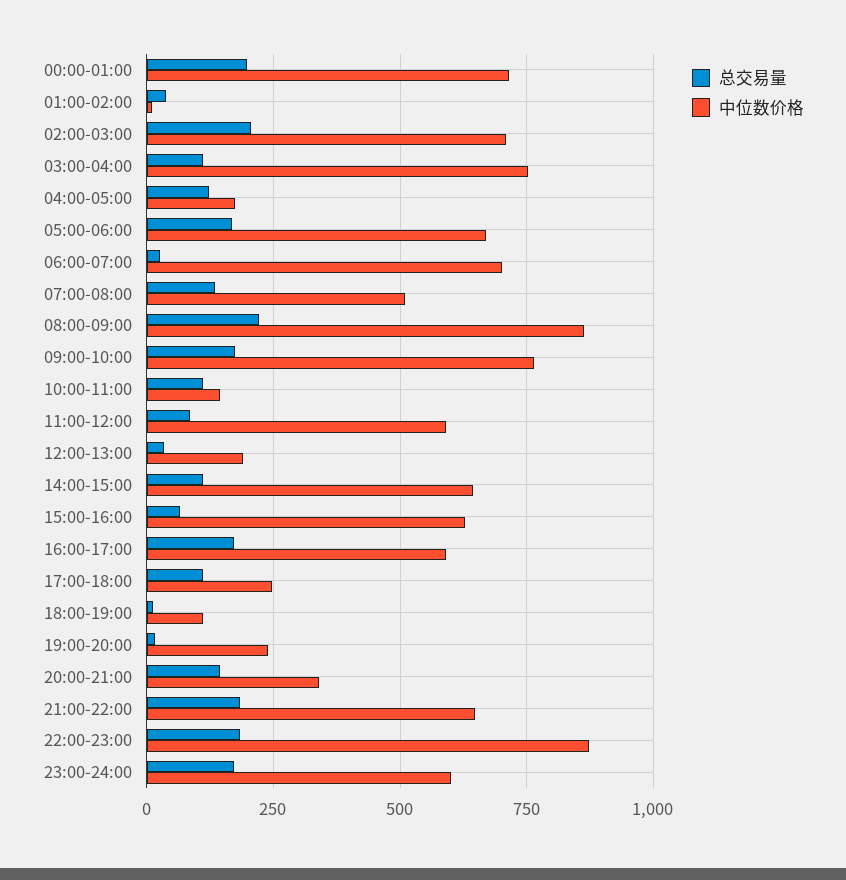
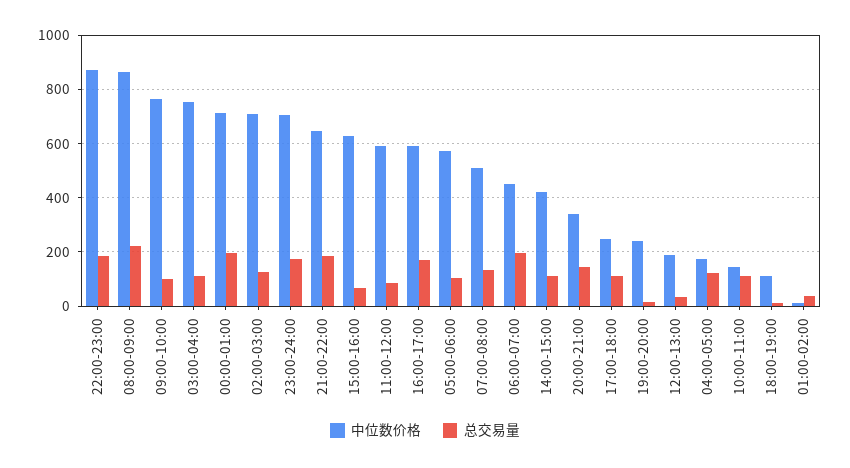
  {
    "总交易量": {
      "00:00-01:00": 200,
      "01:00-02:00": 50,
-     "02:00-03:00": 200,
+     "02:00-03:00": 125,
      "03:00-04:00": 100,
      "04:00-05:00": 125,
-     "05:00-06:00": 175,
+     "05:00-06:00": 100,
-     "06:00-07:00": 25,
+     "06:00-07:00": 200,
      "07:00-08:00": 125,
      "08:00-09:00": 225,
-     "09:00-10:00": 175,
+     "09:00-10:00": 100,
      "10:00-11:00": 100,
      "11:00-12:00": 75,
      "12:00-13:00": 25,
      "14:00-15:00": 100,
      "15:00-16:00": 75,
      "16:00-17:00": 175,
      "17:00-18:00": 100,
      "18:00-19:00": 25,
      "19:00-20:00": 25,
      "20:00-21:00": 150,
      "21:00-22:00": 175,
      "22:00-23:00": 175,
      "23:00-24:00": 175
    },
    "中位数价格": {
      "00:00-01:00": 725,
      "01:00-02:00": 0,
      "02:00-03:00": 700,
      "03:00-04:00": 750,
      "04:00-05:00": 175,
-     "05:00-06:00": 675,
+     "05:00-06:00": 575,
-     "06:00-07:00": 700,
+     "06:00-07:00": 450,
      "07:00-08:00": 500,
      "08:00-09:00": 875,
      "09:00-10:00": 775,
      "10:00-11:00": 150,
      "11:00-12:00": 600,
      "12:00-13:00": 200,
-     "14:00-15:00": 650,
+     "14:00-15:00": 425,
      "15:00-16:00": 625,
      "16:00-17:00": 600,
      "17:00-18:00": 250,
      "18:00-19:00": 100,
      "19:00-20:00": 250,
      "20:00-21:00": 350,
      "21:00-22:00": 650,
      "22:00-23:00": 875,
-     "23:00-24:00": 600
+     "23:00-24:00": 700
    }
  }

